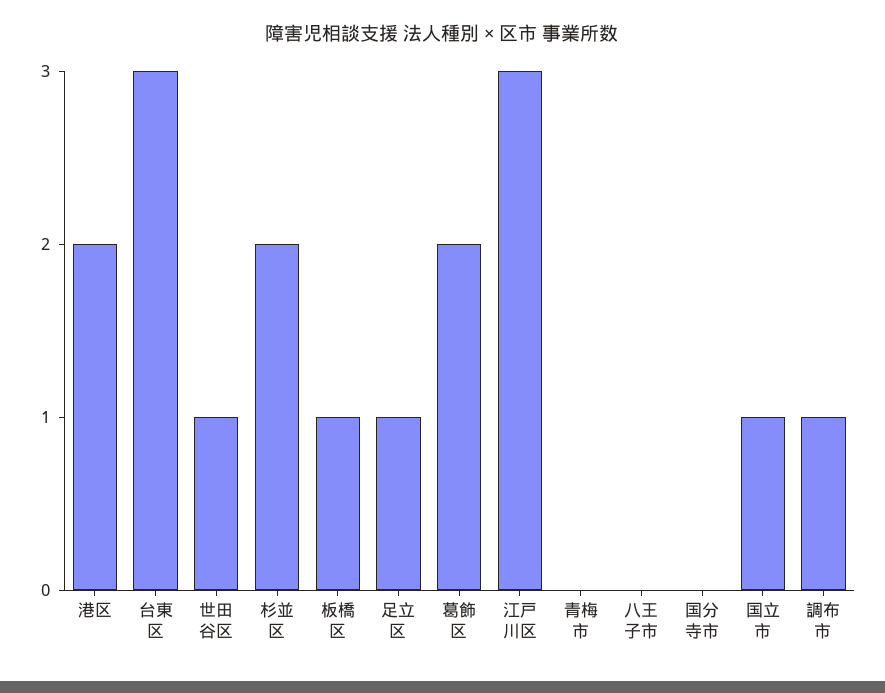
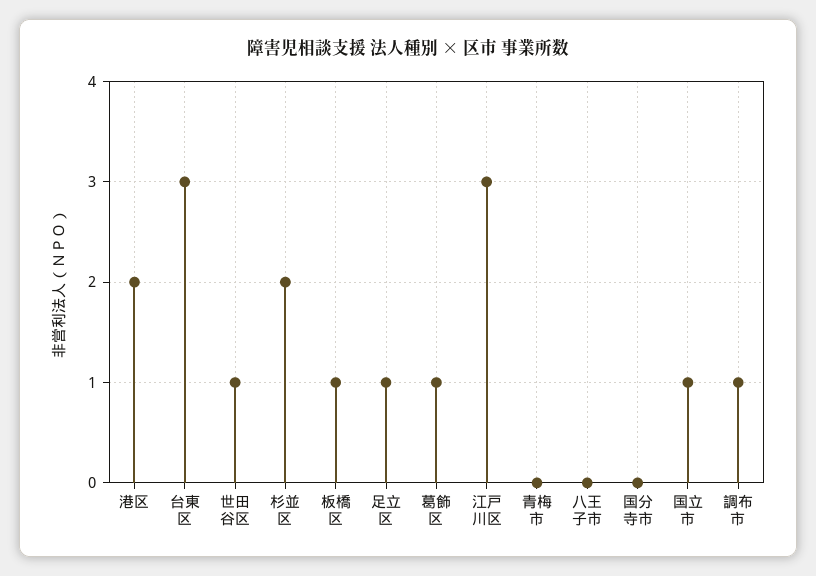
  {
    "港区": 2,
    "台東区": 3,
    "世田谷区": 1,
    "杉並区": 2,
    "板橋区": 1,
    "足立区": 1,
-   "葛飾区": 2,
+   "葛飾区": 1,
    "江戸川区": 3,
    "青梅市": 0,
    "八王子市": 0,
    "国分寺市": 0,
    "国立市": 1,
    "調布市": 1
  }

